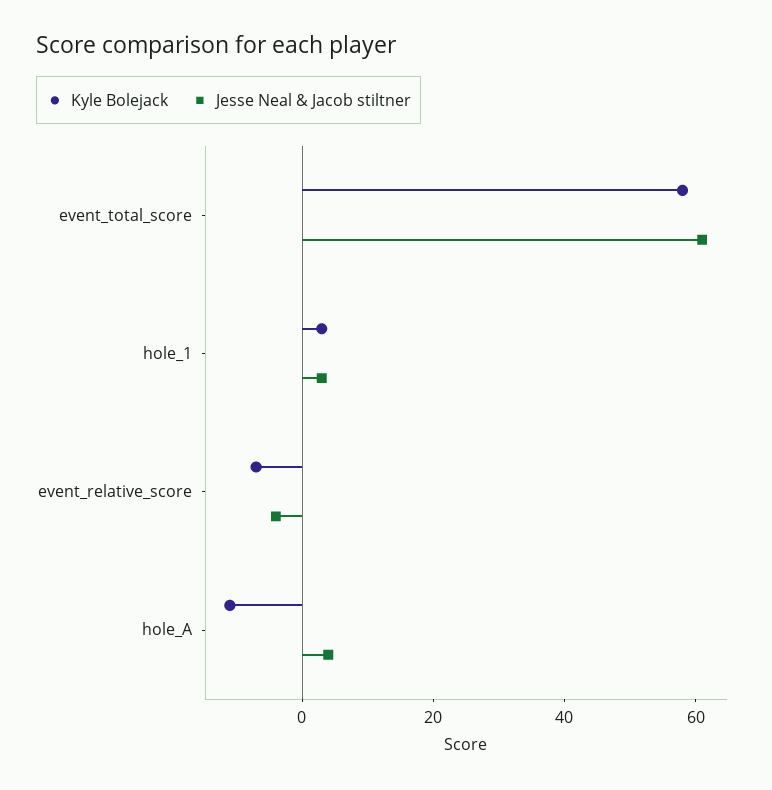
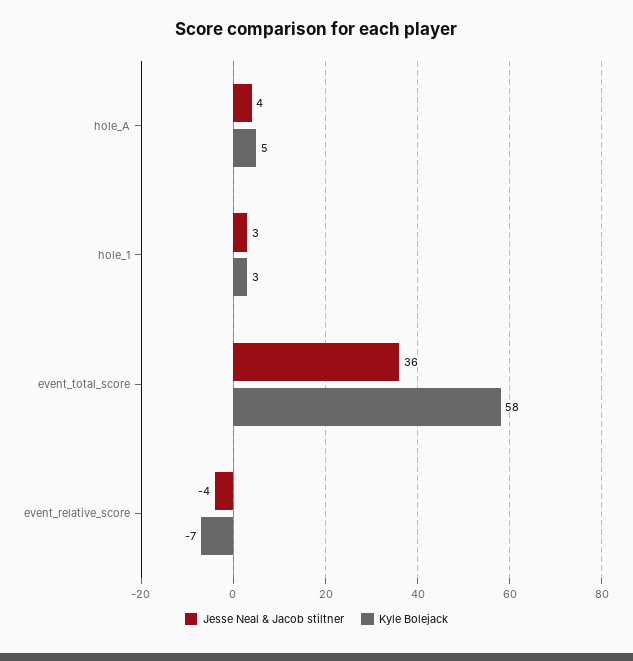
  {
    "Kyle Bolejack": {
      "event_total_score": 58,
      "hole_1": 3,
      "event_relative_score": -7,
-     "hole_A": -10
+     "hole_A": 5
    },
    "Jesse Neal & Jacob stiltner": {
-     "event_total_score": 60,
+     "event_total_score": 36,
      "hole_1": 3,
      "event_relative_score": -4,
      "hole_A": 4
    }
  }

